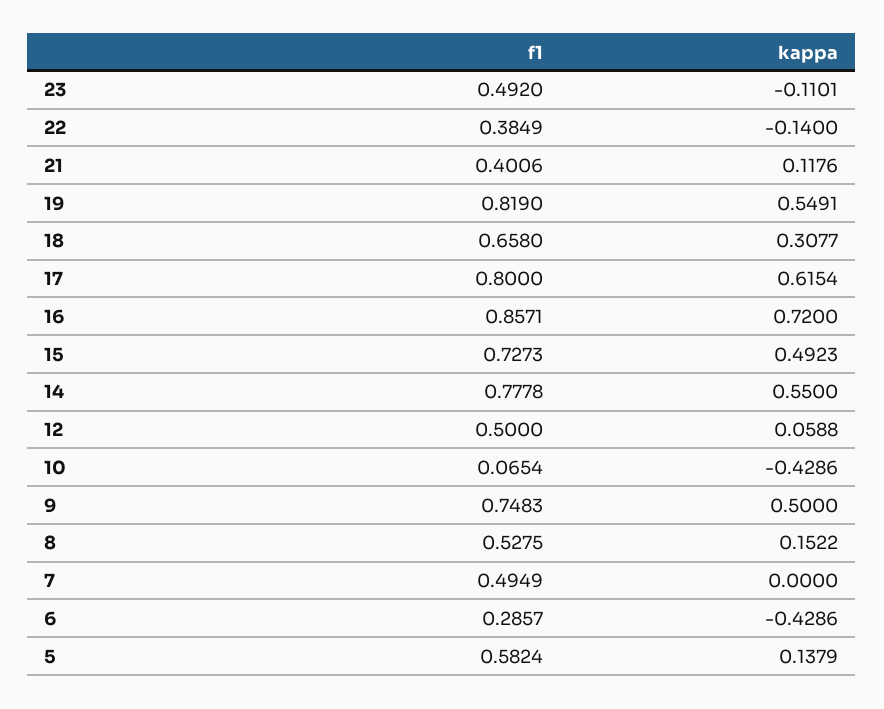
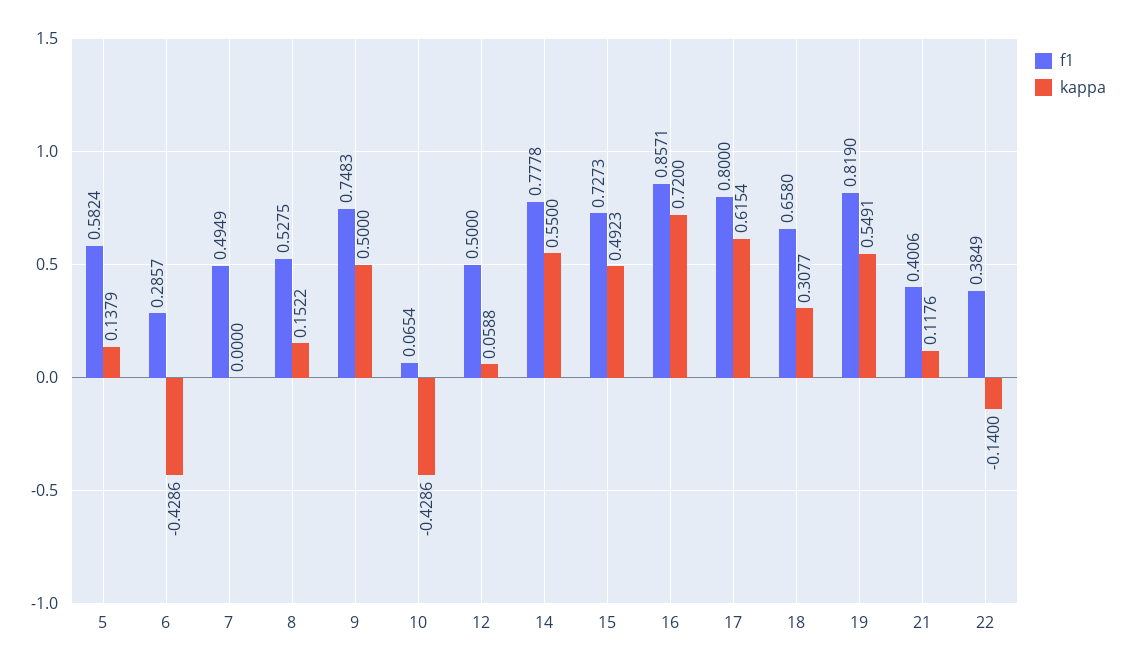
  {
    "f1": {
-     "23": 0.492,
      "22": 0.3849,
      "21": 0.4006,
      "19": 0.819,
      "18": 0.658,
      "17": 0.8,
      "16": 0.8571,
      "15": 0.7273,
      "14": 0.7778,
      "12": 0.5,
      "10": 0.0654,
      "9": 0.7483,
      "8": 0.5275,
      "7": 0.4949,
      "6": 0.2857,
      "5": 0.5824
    },
    "kappa": {
-     "23": -0.1101,
      "22": -0.14,
      "21": 0.1176,
      "19": 0.5491,
      "18": 0.3077,
      "17": 0.6154,
      "16": 0.72,
      "15": 0.4923,
      "14": 0.55,
      "12": 0.0588,
      "10": -0.4286,
      "9": 0.5,
      "8": 0.1522,
      "7": 0,
      "6": -0.4286,
      "5": 0.1379
    }
  }

